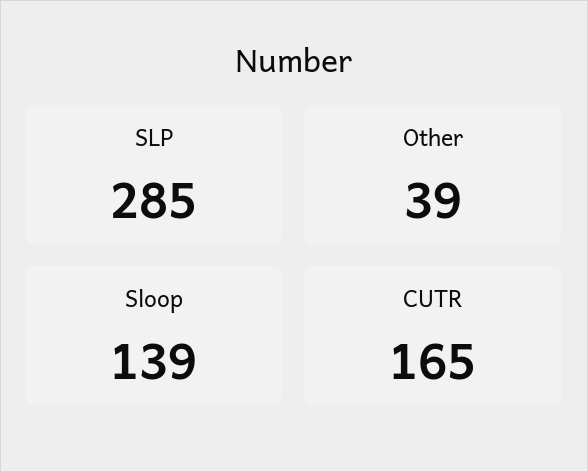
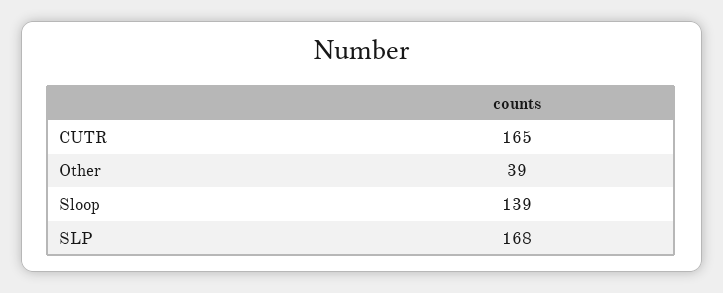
  {
-   "SLP": 285,
+   "SLP": 168,
    "Other": 39,
    "Sloop": 139,
    "CUTR": 165
  }

